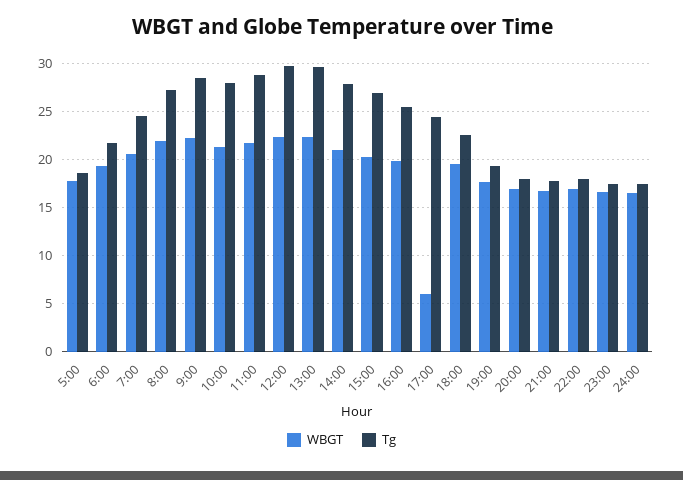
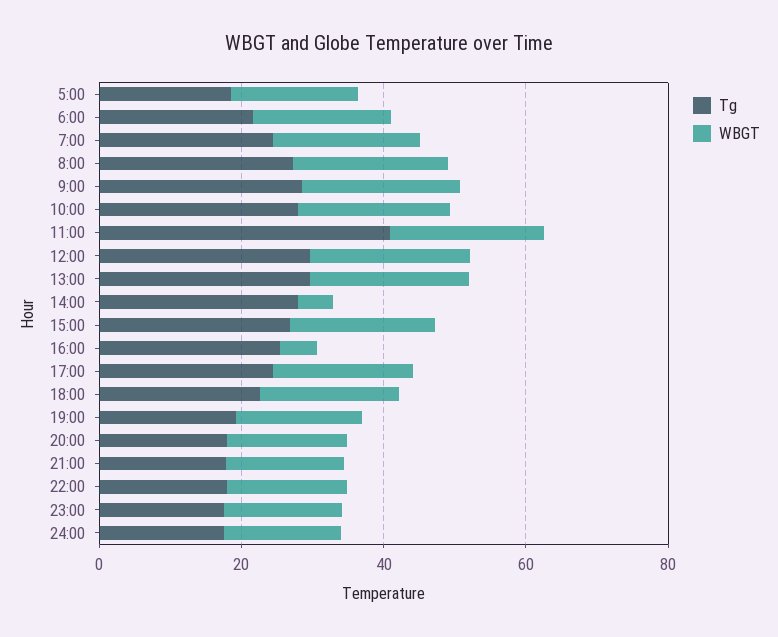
  {
    "WBGT": {
      "5:00": 18,
      "6:00": 19,
      "7:00": 21,
      "8:00": 22,
      "9:00": 22,
      "10:00": 21,
      "11:00": 22,
      "12:00": 22,
      "13:00": 22,
-     "14:00": 21,
+     "14:00": 5,
      "15:00": 20,
-     "16:00": 20,
+     "16:00": 5,
-     "17:00": 6,
+     "17:00": 20,
      "18:00": 20,
      "19:00": 18,
      "20:00": 17,
      "21:00": 17,
      "22:00": 17,
      "23:00": 17,
      "24:00": 17
    },
    "Tg": {
      "5:00": 19,
      "6:00": 22,
      "7:00": 25,
      "8:00": 27,
      "9:00": 29,
      "10:00": 28,
-     "11:00": 29,
+     "11:00": 40,
      "12:00": 30,
      "13:00": 30,
      "14:00": 28,
      "15:00": 27,
      "16:00": 26,
      "17:00": 24,
      "18:00": 23,
      "19:00": 19,
      "20:00": 18,
      "21:00": 18,
      "22:00": 18,
      "23:00": 18,
      "24:00": 18
    }
  }

